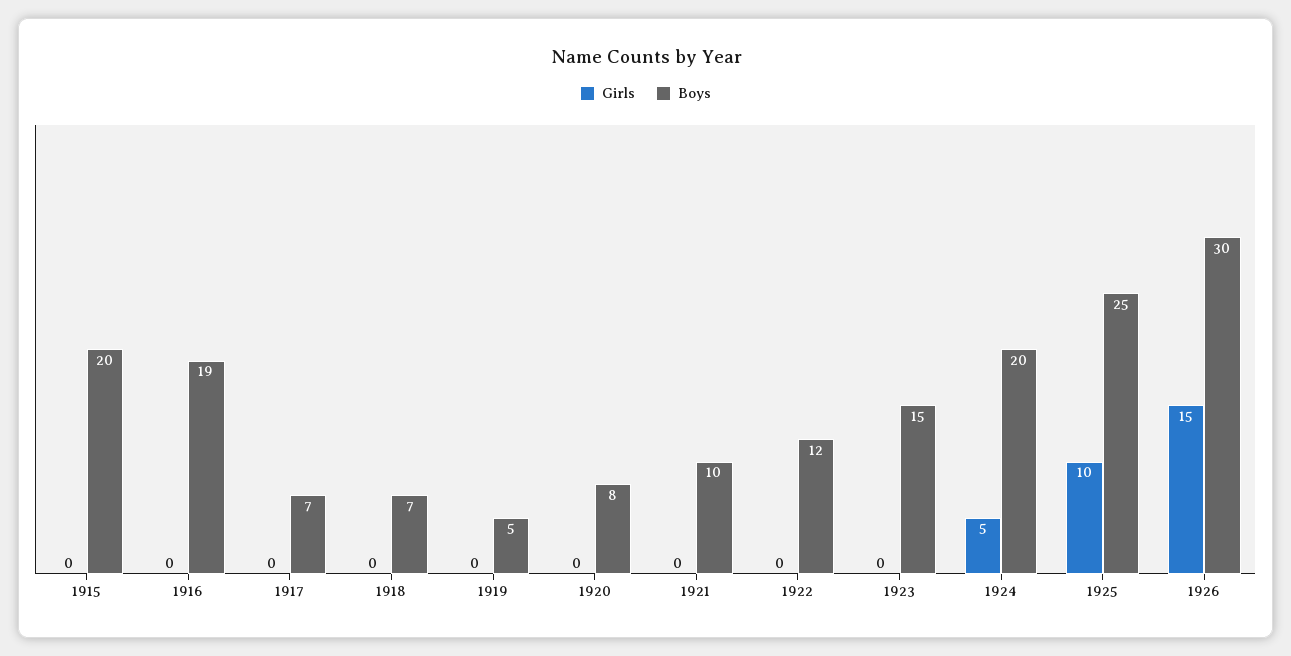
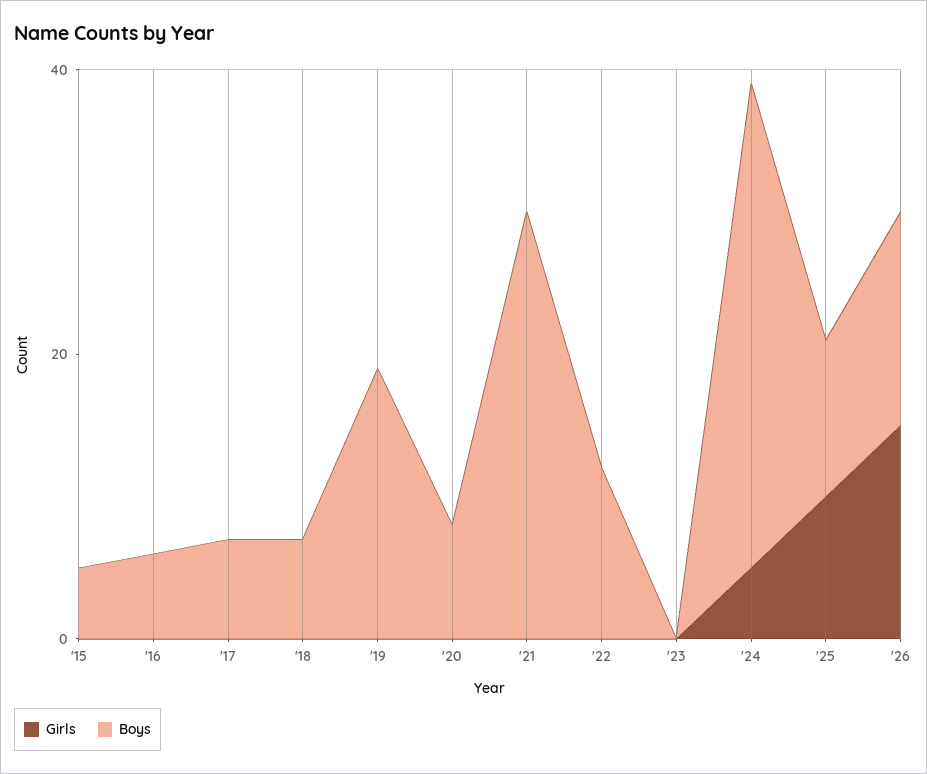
  {
    "Girls": {
      "1915": 0,
      "1916": 0,
      "1917": 0,
      "1918": 0,
      "1919": 0,
      "1920": 0,
      "1921": 0,
      "1922": 0,
      "1923": 0,
      "1924": 5,
      "1925": 10,
      "1926": 15
    },
    "Boys": {
-     "1915": 20,
+     "1915": 5,
-     "1916": 19,
+     "1916": 5,
      "1917": 7,
      "1918": 7,
-     "1919": 5,
+     "1919": 20,
      "1920": 8,
-     "1921": 10,
+     "1921": 30,
      "1922": 12,
-     "1923": 15,
+     "1923": 0,
-     "1924": 20,
+     "1924": 35,
-     "1925": 25,
+     "1925": 10,
-     "1926": 30
+     "1926": 15
    }
  }

